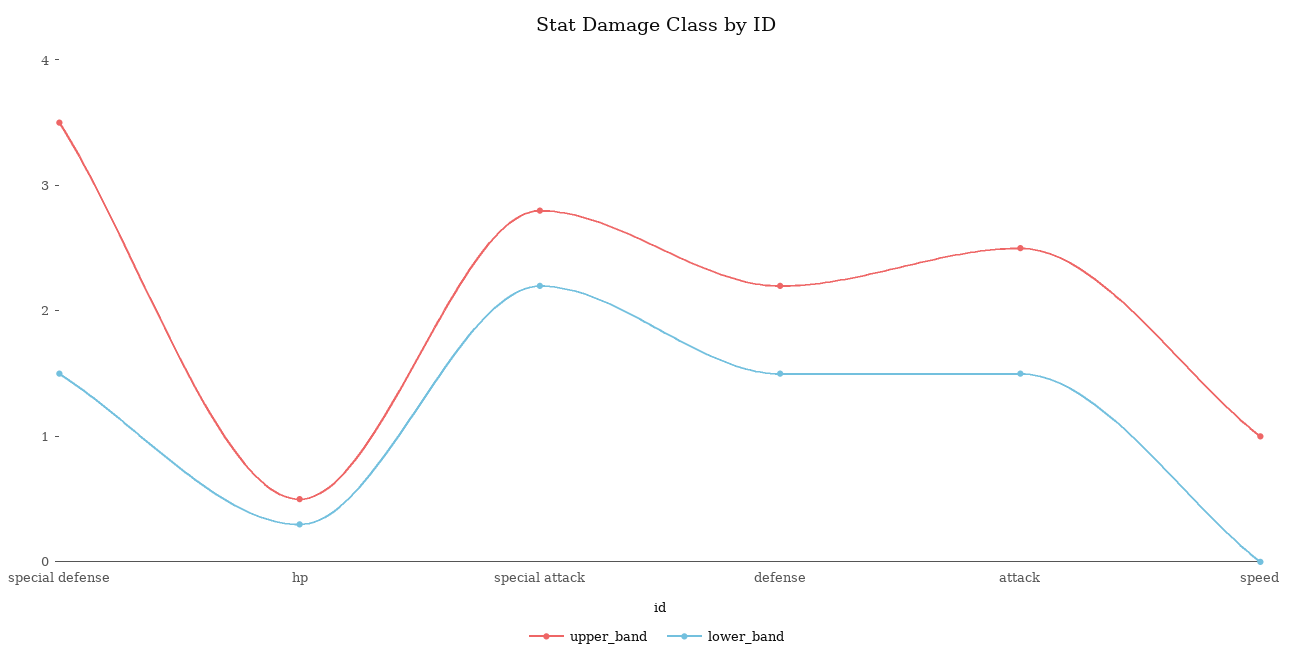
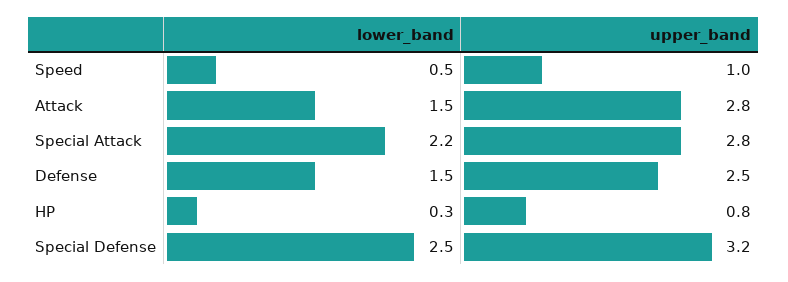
  {
    "upper_band": {
-     "special defense": 3.5,
+     "special defense": 3.2,
-     "hp": 0.5,
+     "hp": 0.8,
      "special attack": 2.8,
-     "defense": 2.2,
+     "defense": 2.5,
-     "attack": 2.5,
+     "attack": 2.8,
      "speed": 1
    },
    "lower_band": {
-     "special defense": 1.5,
+     "special defense": 2.5,
      "hp": 0.3,
      "special attack": 2.2,
      "defense": 1.5,
      "attack": 1.5,
-     "speed": 0
+     "speed": 0.5
    }
  }

